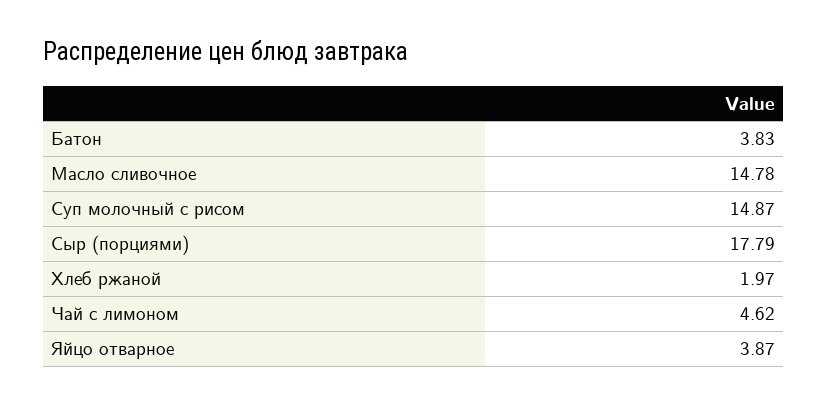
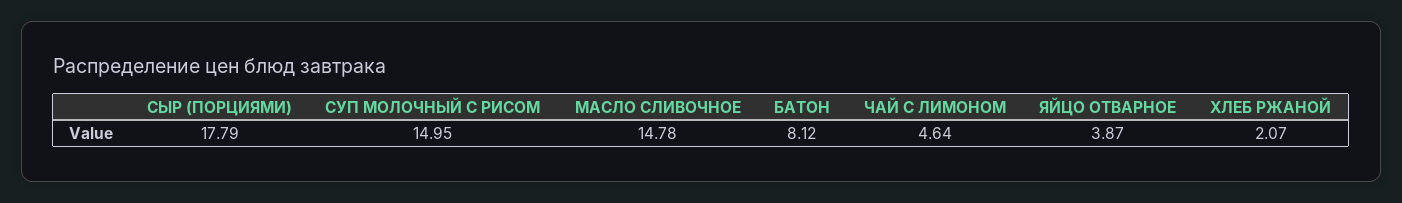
  {
-   "Батон": 3.83,
+   "Батон": 8.12,
    "Масло сливочное": 14.78,
-   "Суп молочный с рисом": 14.87,
+   "Суп молочный с рисом": 14.95,
    "Сыр (порциями)": 17.79,
-   "Хлеб ржаной": 1.97,
+   "Хлеб ржаной": 2.07,
-   "Чай с лимоном": 4.62,
+   "Чай с лимоном": 4.64,
    "Яйцо отварное": 3.87
  }

